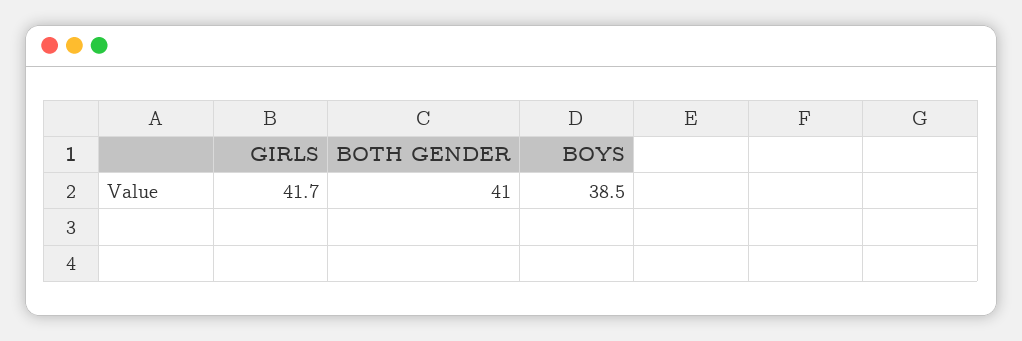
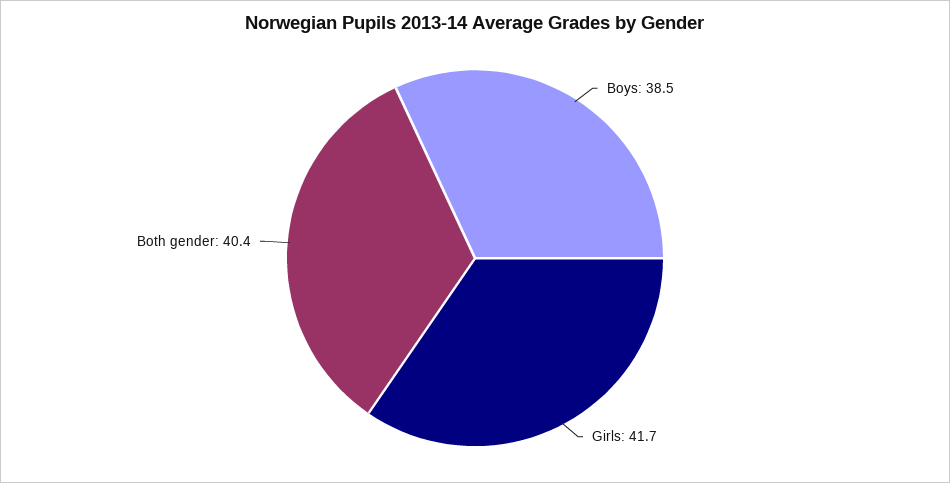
  {
    "GIRLS": 41.7,
-   "BOTH GENDER": 41,
+   "BOTH GENDER": 40.4,
    "BOYS": 38.5
  }

